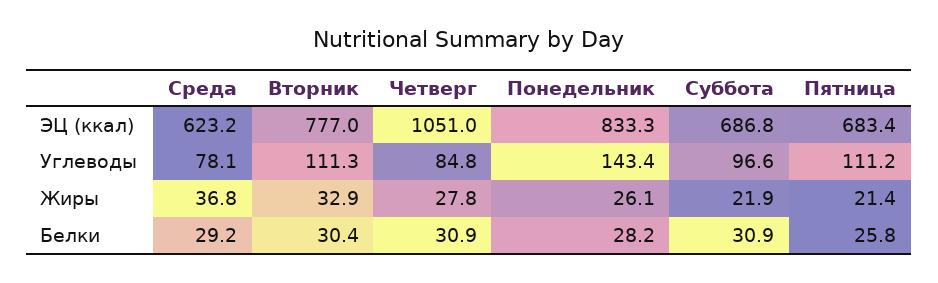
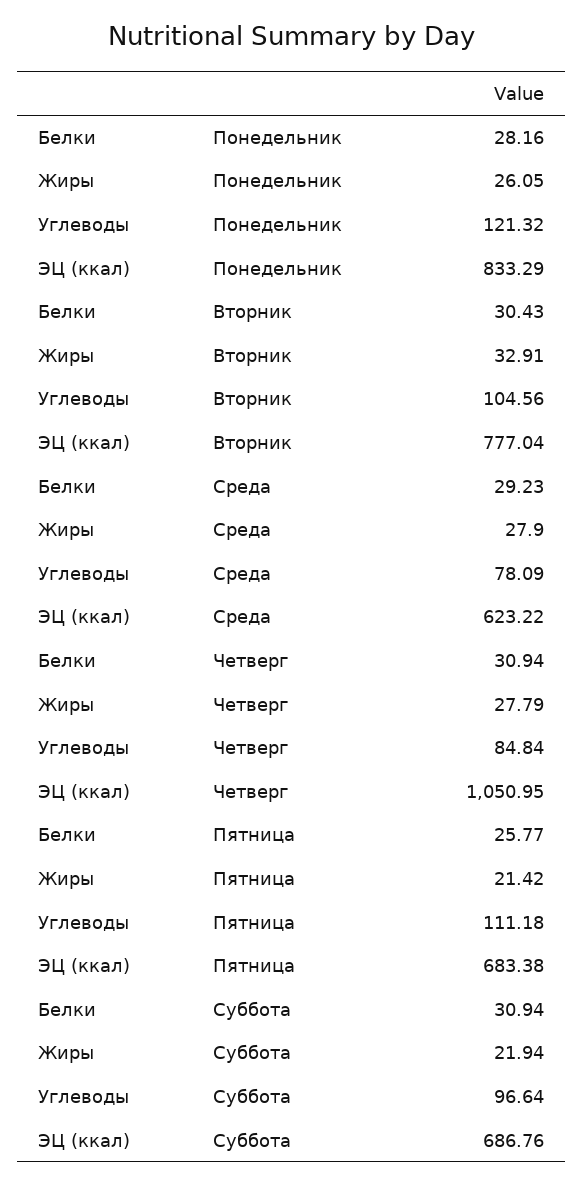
  {
    "Среда": {
      "ЭЦ (ккал)": 623.22,
      "Углеводы": 78.09,
-     "Жиры": 36.8,
+     "Жиры": 27.9,
      "Белки": 29.23
    },
    "Вторник": {
      "ЭЦ (ккал)": 777.04,
-     "Углеводы": 111.3,
+     "Углеводы": 104.56,
      "Жиры": 32.91,
      "Белки": 30.43
    },
    "Четверг": {
      "ЭЦ (ккал)": 1050.95,
      "Углеводы": 84.84,
      "Жиры": 27.79,
      "Белки": 30.94
    },
    "Понедельник": {
      "ЭЦ (ккал)": 833.29,
-     "Углеводы": 143.4,
+     "Углеводы": 121.32,
      "Жиры": 26.05,
      "Белки": 28.16
    },
    "Суббота": {
      "ЭЦ (ккал)": 686.76,
      "Углеводы": 96.64,
      "Жиры": 21.94,
      "Белки": 30.94
    },
    "Пятница": {
      "ЭЦ (ккал)": 683.38,
      "Углеводы": 111.18,
      "Жиры": 21.42,
      "Белки": 25.77
    }
  }

